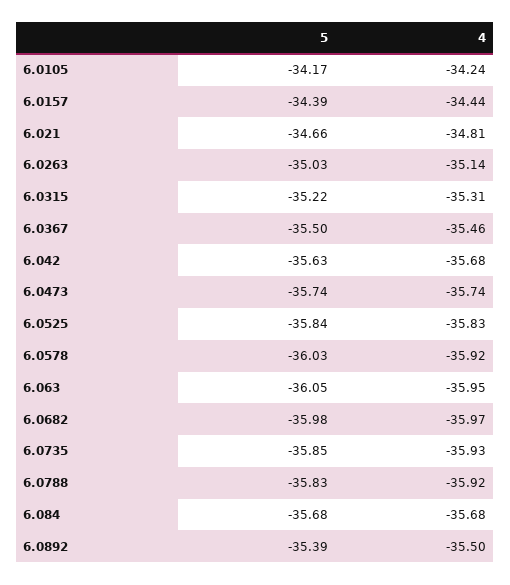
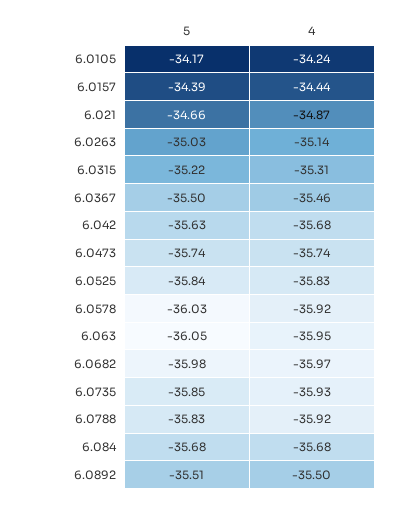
  {
    "5": {
      "6.0105": -34.17,
      "6.0157": -34.39,
      "6.021": -34.66,
      "6.0263": -35.03,
      "6.0315": -35.22,
      "6.0367": -35.5,
      "6.042": -35.63,
      "6.0473": -35.74,
      "6.0525": -35.84,
      "6.0578": -36.03,
      "6.063": -36.05,
      "6.0682": -35.98,
      "6.0735": -35.85,
      "6.0788": -35.83,
      "6.084": -35.68,
-     "6.0892": -35.39
+     "6.0892": -35.51
    },
    "4": {
      "6.0105": -34.24,
      "6.0157": -34.44,
-     "6.021": -34.81,
+     "6.021": -34.87,
      "6.0263": -35.14,
      "6.0315": -35.31,
      "6.0367": -35.46,
      "6.042": -35.68,
      "6.0473": -35.74,
      "6.0525": -35.83,
      "6.0578": -35.92,
      "6.063": -35.95,
      "6.0682": -35.97,
      "6.0735": -35.93,
      "6.0788": -35.92,
      "6.084": -35.68,
      "6.0892": -35.5
    }
  }

